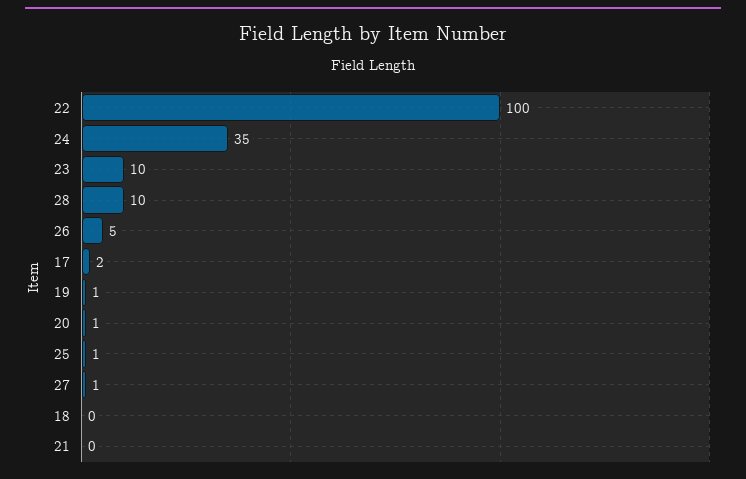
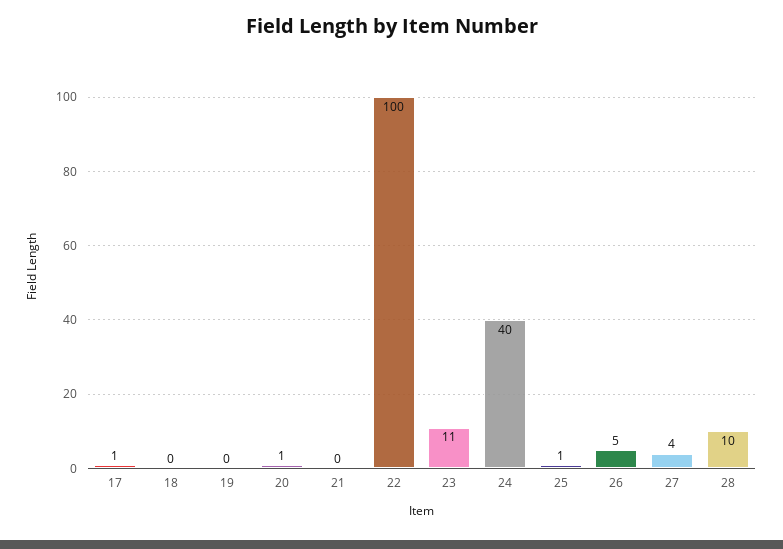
  {
    "22": 100,
-   "24": 35,
+   "24": 40,
-   "23": 10,
+   "23": 11,
    "28": 10,
    "26": 5,
-   "17": 2,
+   "17": 1,
-   "19": 1,
+   "19": 0,
    "20": 1,
    "25": 1,
-   "27": 1,
+   "27": 4,
    "18": 0,
    "21": 0
  }

